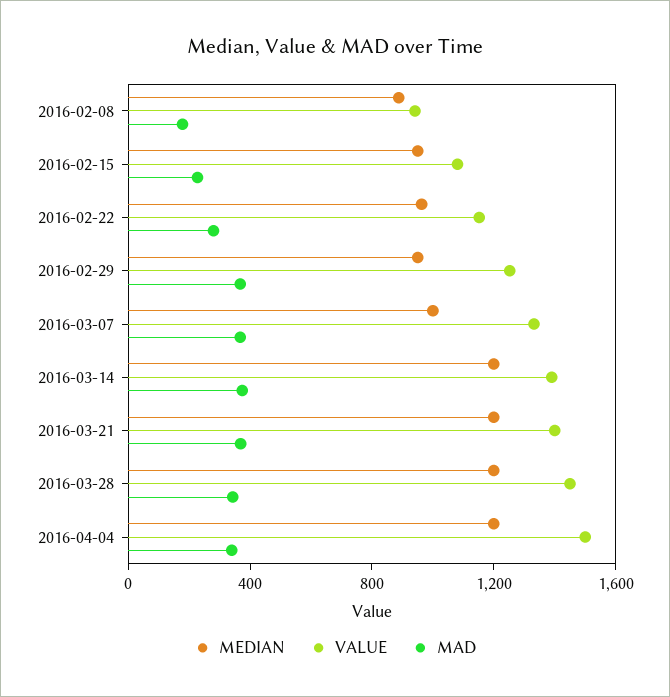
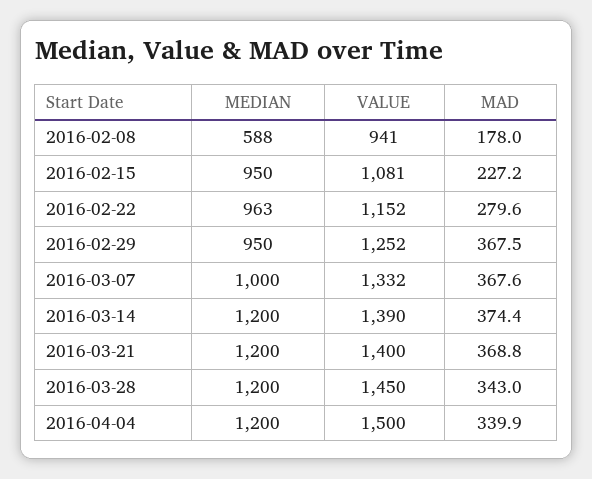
  {
    "MEDIAN": {
-     "2016-02-08": 900,
+     "2016-02-08": 588,
      "2016-02-15": 950,
      "2016-02-22": 963,
      "2016-02-29": 950,
      "2016-03-07": 1000,
      "2016-03-14": 1200,
      "2016-03-21": 1200,
      "2016-03-28": 1200,
      "2016-04-04": 1200
    },
    "VALUE": {
      "2016-02-08": 941,
      "2016-02-15": 1081,
      "2016-02-22": 1152,
      "2016-02-29": 1252,
      "2016-03-07": 1332,
      "2016-03-14": 1390,
      "2016-03-21": 1400,
      "2016-03-28": 1450,
      "2016-04-04": 1500
    },
    "MAD": {
      "2016-02-08": 178,
      "2016-02-15": 227.2,
      "2016-02-22": 279.6,
      "2016-02-29": 367.5,
      "2016-03-07": 367.6,
      "2016-03-14": 374.4,
      "2016-03-21": 368.8,
      "2016-03-28": 343,
      "2016-04-04": 339.9
    }
  }

